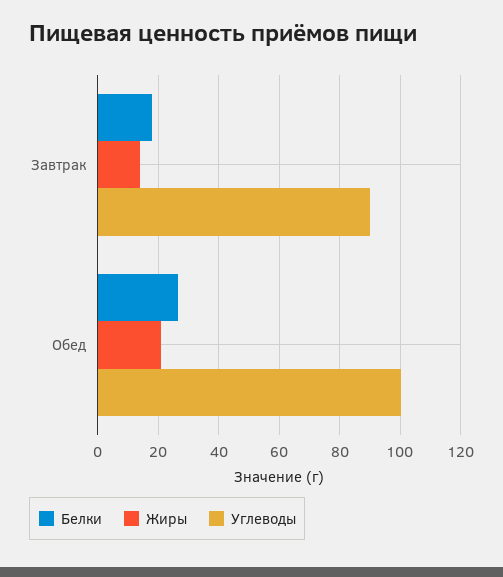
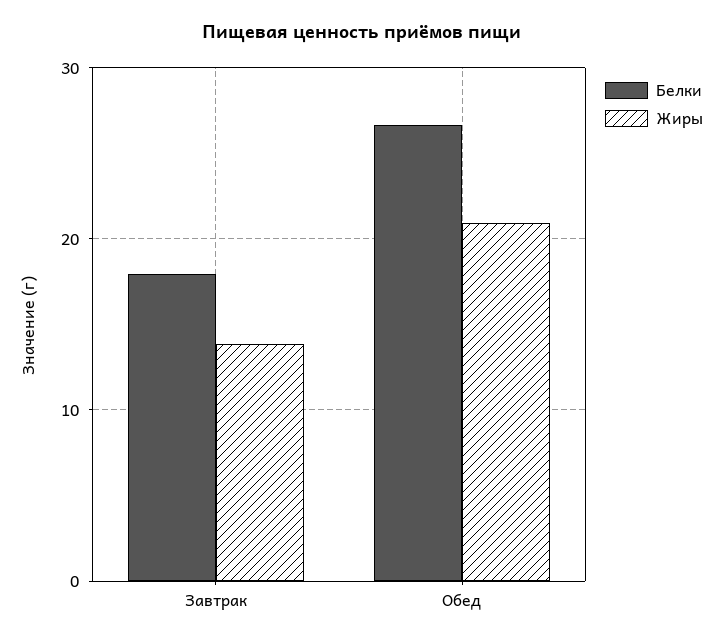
  {
    "Белки": {
      "Завтрак": 18,
      "Обед": 27
    },
    "Жиры": {
      "Завтрак": 14,
      "Обед": 21
-   },
+   }
-   "Углеводы": {
-     "Завтрак": 90,
-     "Обед": 100
-   }
  }

